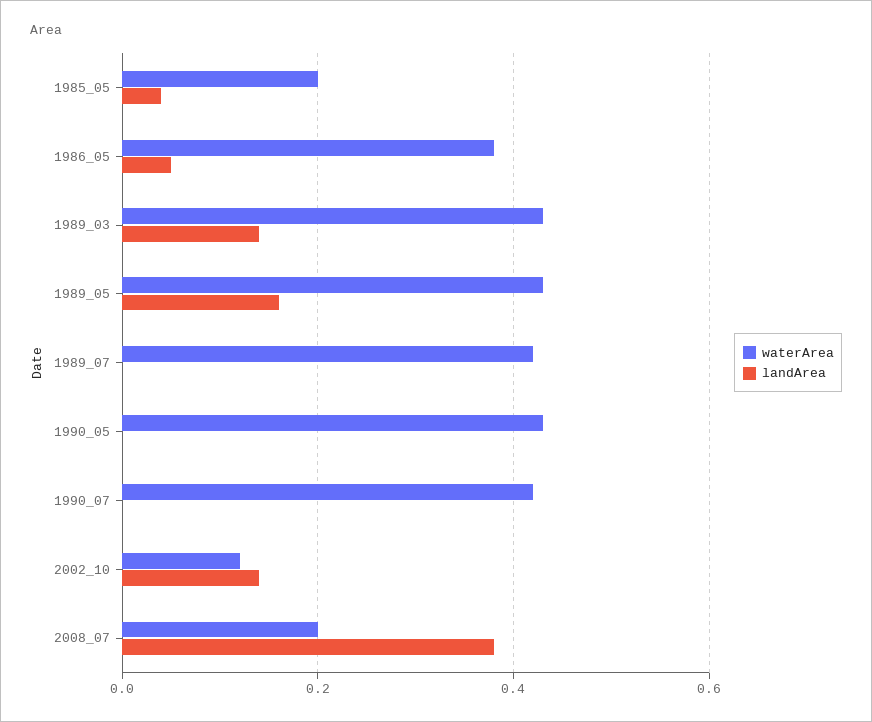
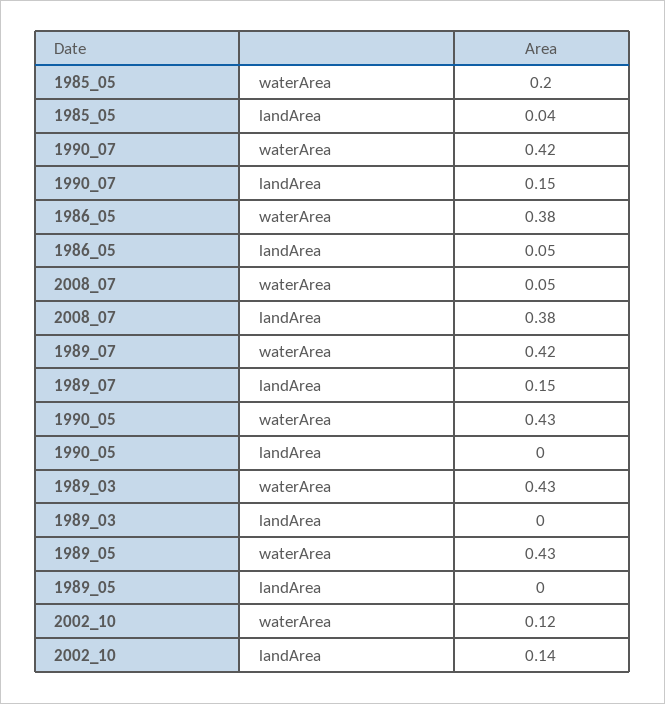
  {
    "waterArea": {
      "1985_05": 0.2,
      "1986_05": 0.38,
      "1989_03": 0.43,
      "1989_05": 0.43,
      "1989_07": 0.42,
      "1990_05": 0.43,
      "1990_07": 0.42,
      "2002_10": 0.12,
-     "2008_07": 0.2
+     "2008_07": 0.05
    },
    "landArea": {
      "1985_05": 0.04,
      "1986_05": 0.05,
-     "1989_03": 0.15,
+     "1989_03": 0,
-     "1989_05": 0.15,
+     "1989_05": 0,
-     "1989_07": 0,
+     "1989_07": 0.15,
      "1990_05": 0,
-     "1990_07": 0,
+     "1990_07": 0.15,
      "2002_10": 0.14,
      "2008_07": 0.38
    }
  }

